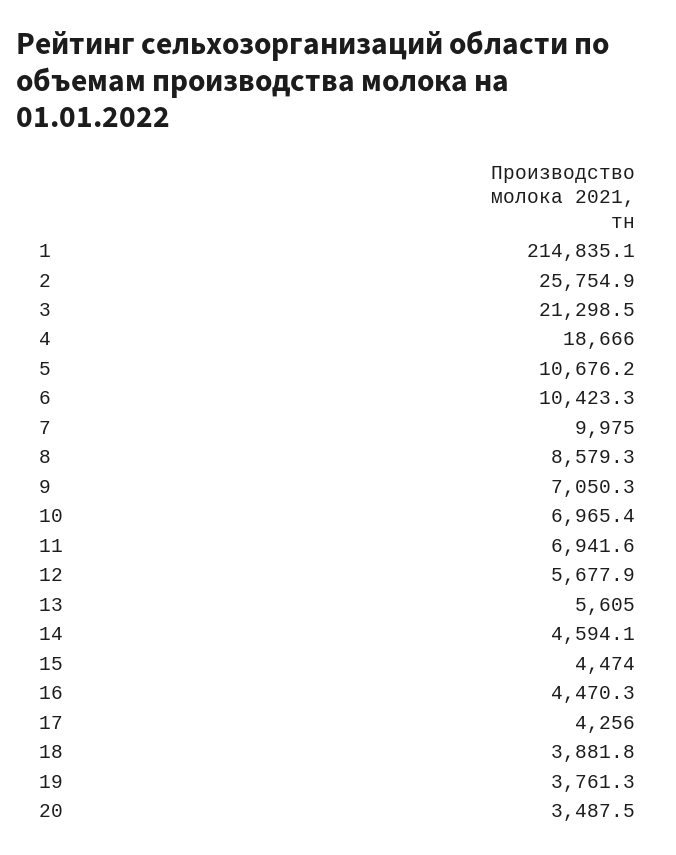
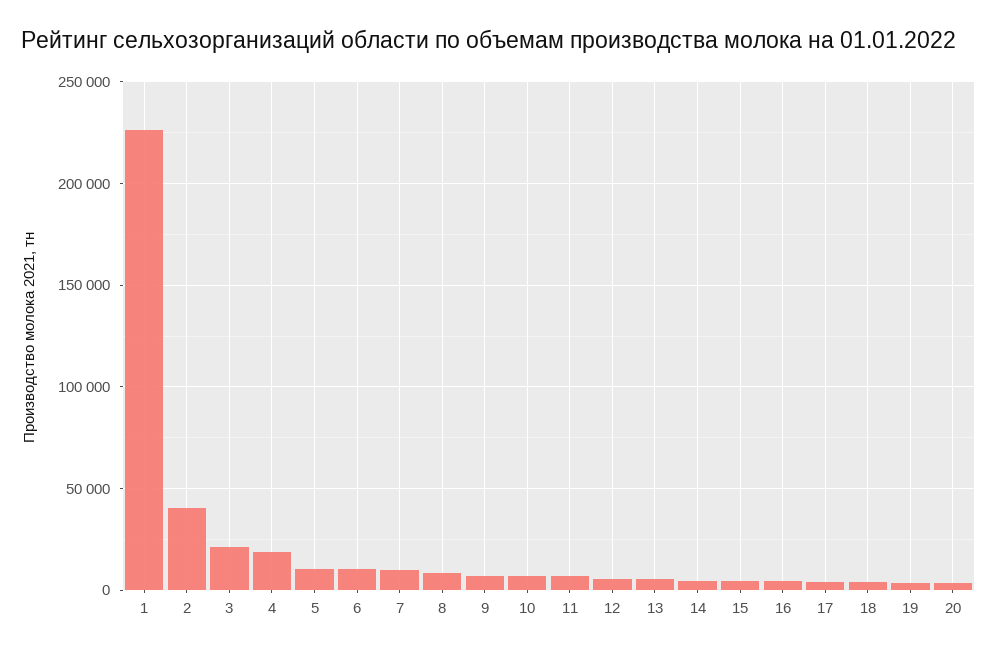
  {
-   "1": 214835.1,
+   "1": 225000,
-   "2": 25754.9,
+   "2": 40000,
    "3": 21298.5,
    "4": 18666,
    "5": 10676.2,
    "6": 10423.3,
    "7": 9975,
    "8": 8579.3,
    "9": 7050.3,
    "10": 6965.4,
    "11": 6941.6,
    "12": 5677.9,
    "13": 5605,
    "14": 4594.1,
    "15": 4474,
    "16": 4470.3,
    "17": 4256,
    "18": 3881.8,
    "19": 3761.3,
    "20": 3487.5
  }

